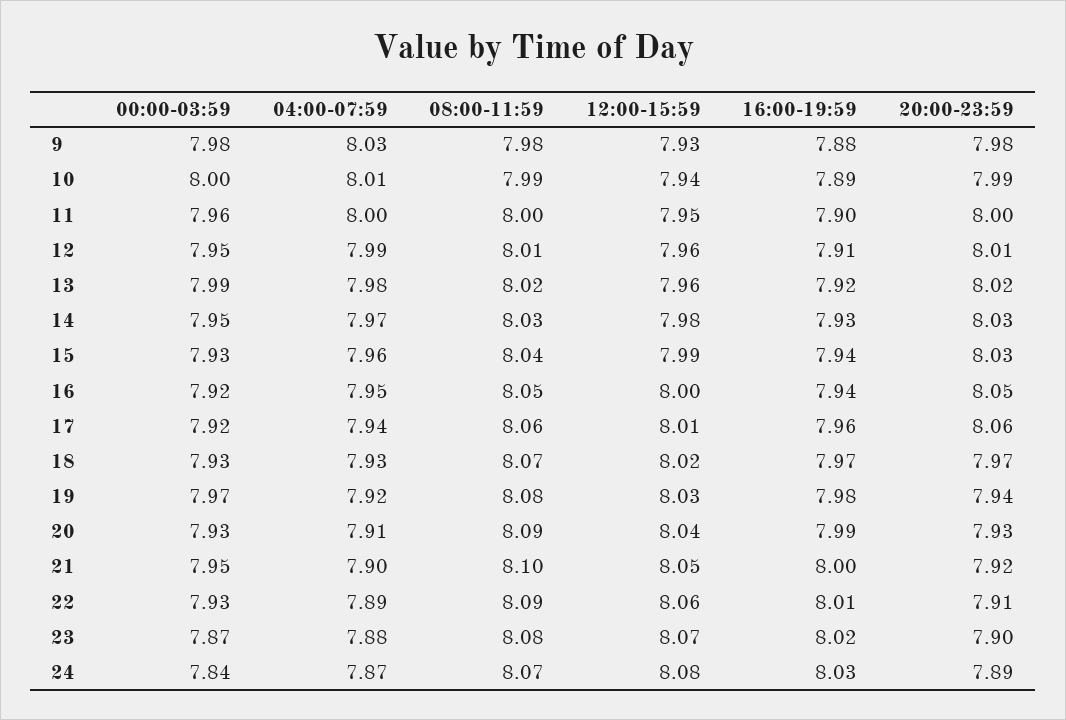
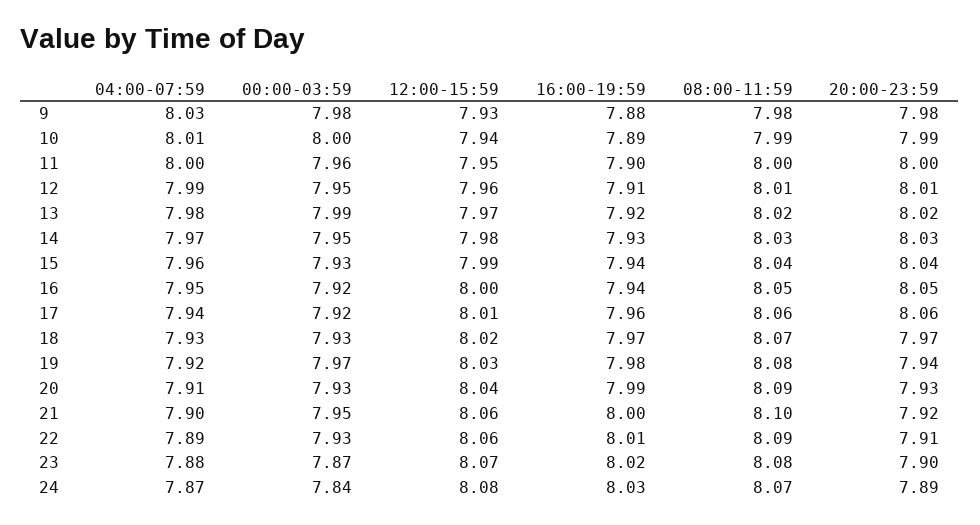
  {
    "00:00-03:59": {
      "9": 7.98,
      "10": 8,
      "11": 7.96,
      "12": 7.95,
      "13": 7.99,
      "14": 7.95,
      "15": 7.93,
      "16": 7.92,
      "17": 7.92,
      "18": 7.93,
      "19": 7.97,
      "20": 7.93,
      "21": 7.95,
      "22": 7.93,
      "23": 7.87,
      "24": 7.84
    },
    "04:00-07:59": {
      "9": 8.03,
      "10": 8.01,
      "11": 8,
      "12": 7.99,
      "13": 7.98,
      "14": 7.97,
      "15": 7.96,
      "16": 7.95,
      "17": 7.94,
      "18": 7.93,
      "19": 7.92,
      "20": 7.91,
      "21": 7.9,
      "22": 7.89,
      "23": 7.88,
      "24": 7.87
    },
    "08:00-11:59": {
      "9": 7.98,
      "10": 7.99,
      "11": 8,
      "12": 8.01,
      "13": 8.02,
      "14": 8.03,
      "15": 8.04,
      "16": 8.05,
      "17": 8.06,
      "18": 8.07,
      "19": 8.08,
      "20": 8.09,
      "21": 8.1,
      "22": 8.09,
      "23": 8.08,
      "24": 8.07
    },
    "12:00-15:59": {
      "9": 7.93,
      "10": 7.94,
      "11": 7.95,
      "12": 7.96,
-     "13": 7.96,
+     "13": 7.97,
      "14": 7.98,
      "15": 7.99,
      "16": 8,
      "17": 8.01,
      "18": 8.02,
      "19": 8.03,
      "20": 8.04,
-     "21": 8.05,
+     "21": 8.06,
      "22": 8.06,
      "23": 8.07,
      "24": 8.08
    },
    "16:00-19:59": {
      "9": 7.88,
      "10": 7.89,
      "11": 7.9,
      "12": 7.91,
      "13": 7.92,
      "14": 7.93,
      "15": 7.94,
      "16": 7.94,
      "17": 7.96,
      "18": 7.97,
      "19": 7.98,
      "20": 7.99,
      "21": 8,
      "22": 8.01,
      "23": 8.02,
      "24": 8.03
    },
    "20:00-23:59": {
      "9": 7.98,
      "10": 7.99,
      "11": 8,
      "12": 8.01,
      "13": 8.02,
      "14": 8.03,
-     "15": 8.03,
+     "15": 8.04,
      "16": 8.05,
      "17": 8.06,
      "18": 7.97,
      "19": 7.94,
      "20": 7.93,
      "21": 7.92,
      "22": 7.91,
      "23": 7.9,
      "24": 7.89
    }
  }

